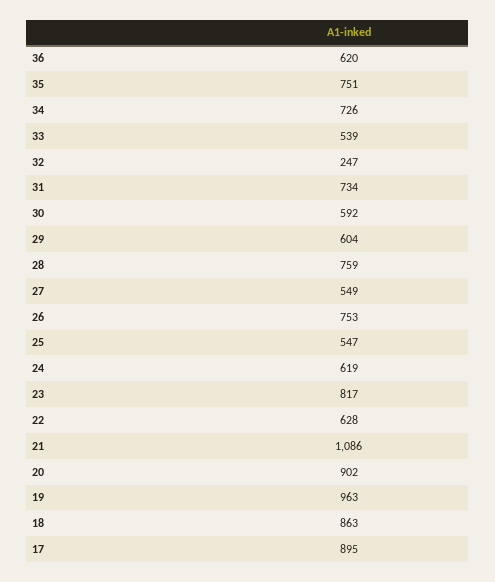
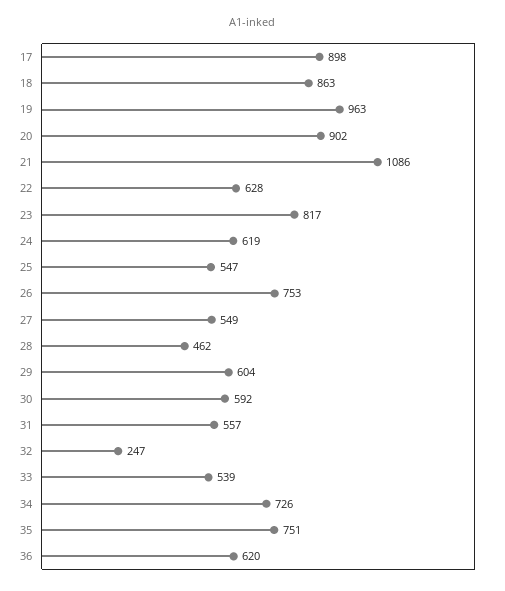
  {
    "36": 620,
    "35": 751,
    "34": 726,
    "33": 539,
    "32": 247,
-   "31": 734,
+   "31": 557,
    "30": 592,
    "29": 604,
-   "28": 759,
+   "28": 462,
    "27": 549,
    "26": 753,
    "25": 547,
    "24": 619,
    "23": 817,
    "22": 628,
    "21": 1086,
    "20": 902,
    "19": 963,
    "18": 863,
-   "17": 895
+   "17": 898
  }

